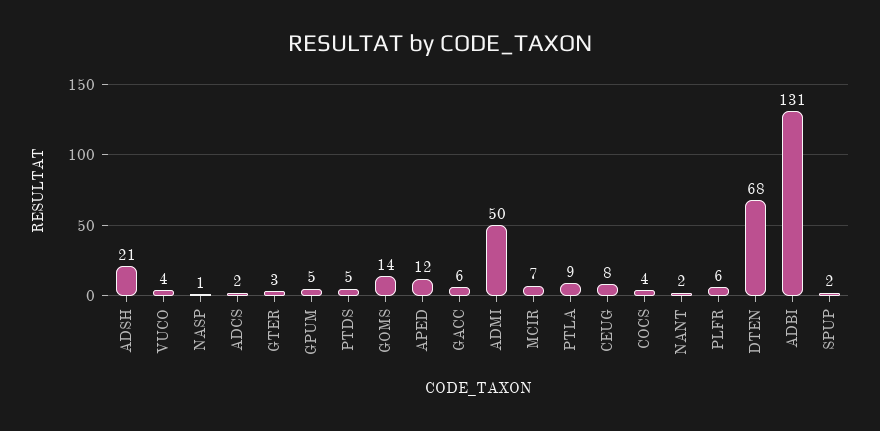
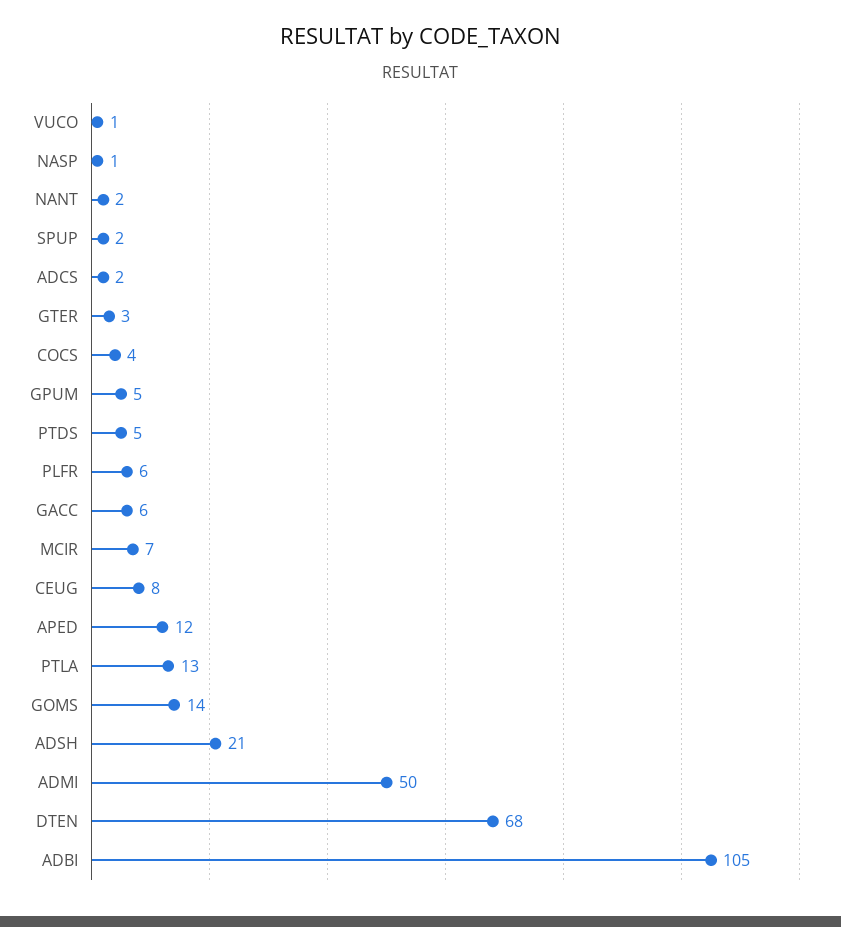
  {
    "ADSH": 21,
-   "VUCO": 4,
+   "VUCO": 1,
    "NASP": 1,
    "ADCS": 2,
    "GTER": 3,
    "GPUM": 5,
    "PTDS": 5,
    "GOMS": 14,
    "APED": 12,
    "GACC": 6,
    "ADMI": 50,
    "MCIR": 7,
-   "PTLA": 9,
+   "PTLA": 13,
    "CEUG": 8,
    "COCS": 4,
    "NANT": 2,
    "PLFR": 6,
    "DTEN": 68,
-   "ADBI": 131,
+   "ADBI": 105,
    "SPUP": 2
  }

